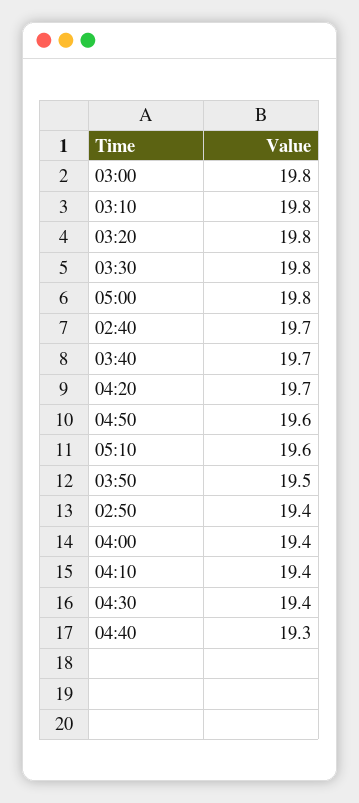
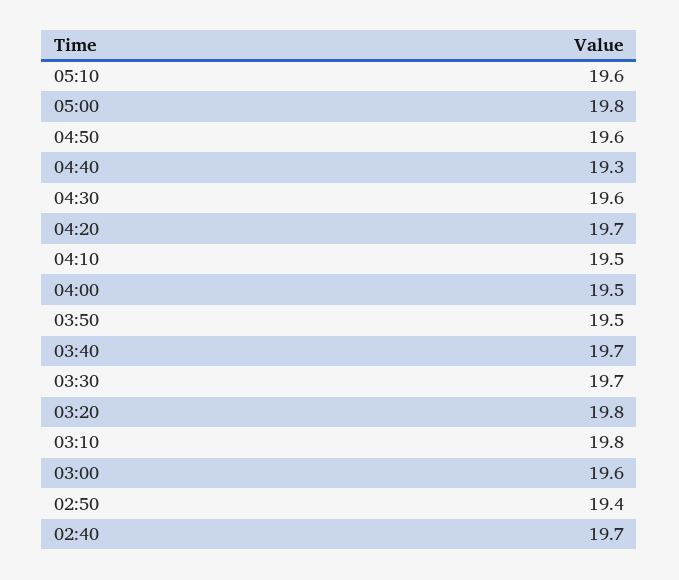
  {
-   "03:00": 19.8,
+   "03:00": 19.6,
    "03:10": 19.8,
    "03:20": 19.8,
-   "03:30": 19.8,
+   "03:30": 19.7,
    "05:00": 19.8,
    "02:40": 19.7,
    "03:40": 19.7,
    "04:20": 19.7,
    "04:50": 19.6,
    "05:10": 19.6,
    "03:50": 19.5,
    "02:50": 19.4,
-   "04:00": 19.4,
+   "04:00": 19.5,
-   "04:10": 19.4,
+   "04:10": 19.5,
-   "04:30": 19.4,
+   "04:30": 19.6,
    "04:40": 19.3
  }

